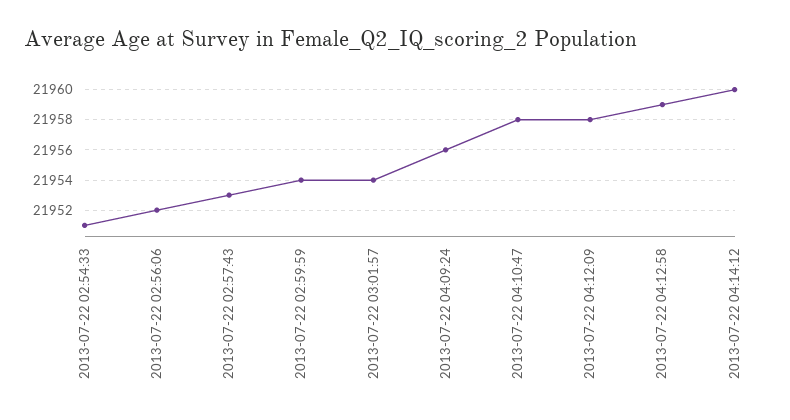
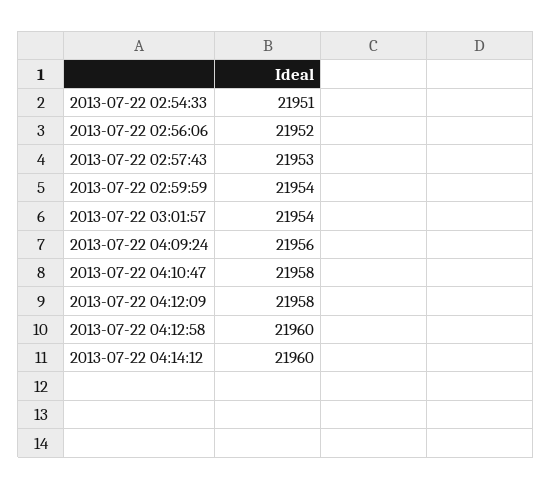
  {
    "2013-07-22 02:54:33": 21951,
    "2013-07-22 02:56:06": 21952,
    "2013-07-22 02:57:43": 21953,
    "2013-07-22 02:59:59": 21954,
    "2013-07-22 03:01:57": 21954,
    "2013-07-22 04:09:24": 21956,
    "2013-07-22 04:10:47": 21958,
    "2013-07-22 04:12:09": 21958,
-   "2013-07-22 04:12:58": 21959,
+   "2013-07-22 04:12:58": 21960,
    "2013-07-22 04:14:12": 21960
  }

